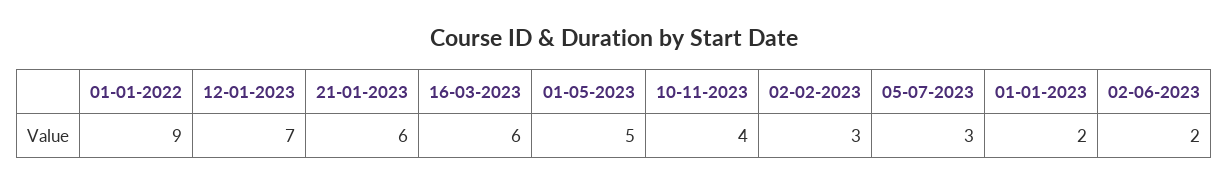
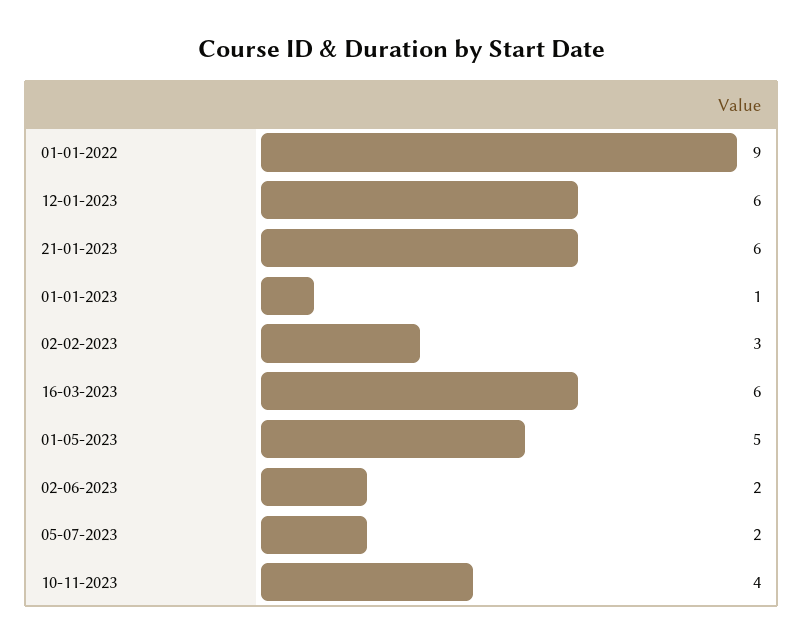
  {
    "01-01-2022": 9,
-   "12-01-2023": 7,
+   "12-01-2023": 6,
    "21-01-2023": 6,
    "16-03-2023": 6,
    "01-05-2023": 5,
    "10-11-2023": 4,
    "02-02-2023": 3,
-   "05-07-2023": 3,
+   "05-07-2023": 2,
-   "01-01-2023": 2,
+   "01-01-2023": 1,
    "02-06-2023": 2
  }

